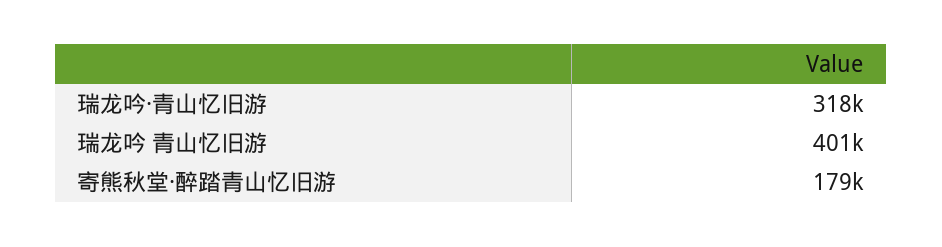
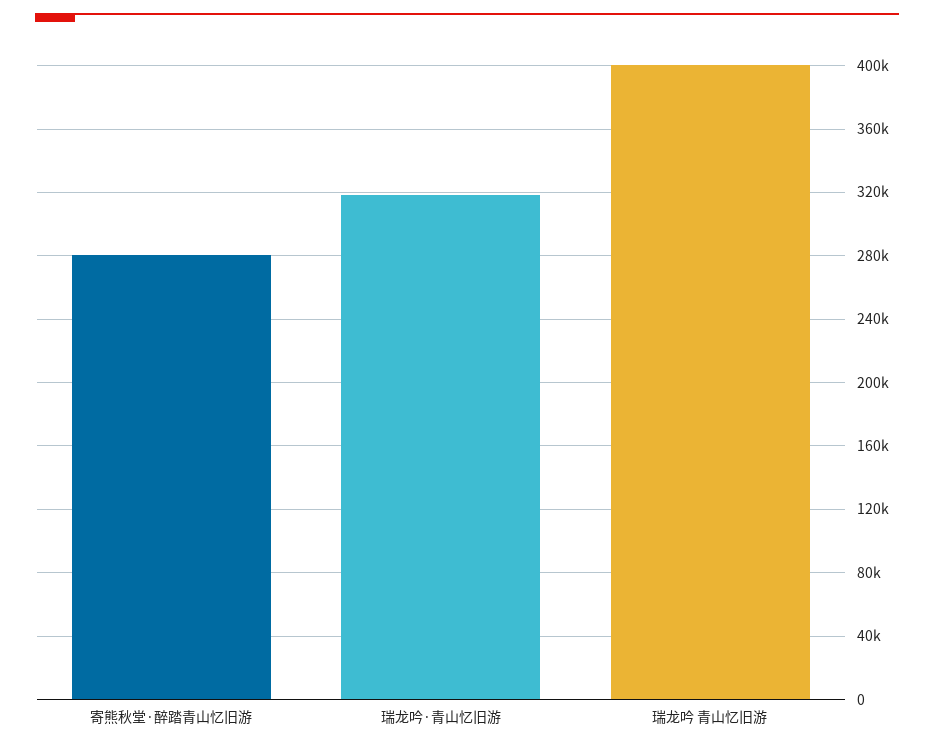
  {
    "瑞龙吟·青山忆旧游": 318000,
    "瑞龙吟 青山忆旧游": 401000,
-   "寄熊秋堂·醉踏青山忆旧游": 179000
+   "寄熊秋堂·醉踏青山忆旧游": 280000
  }

